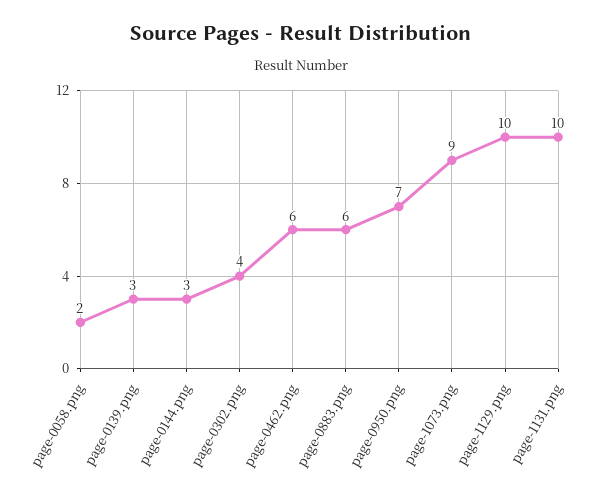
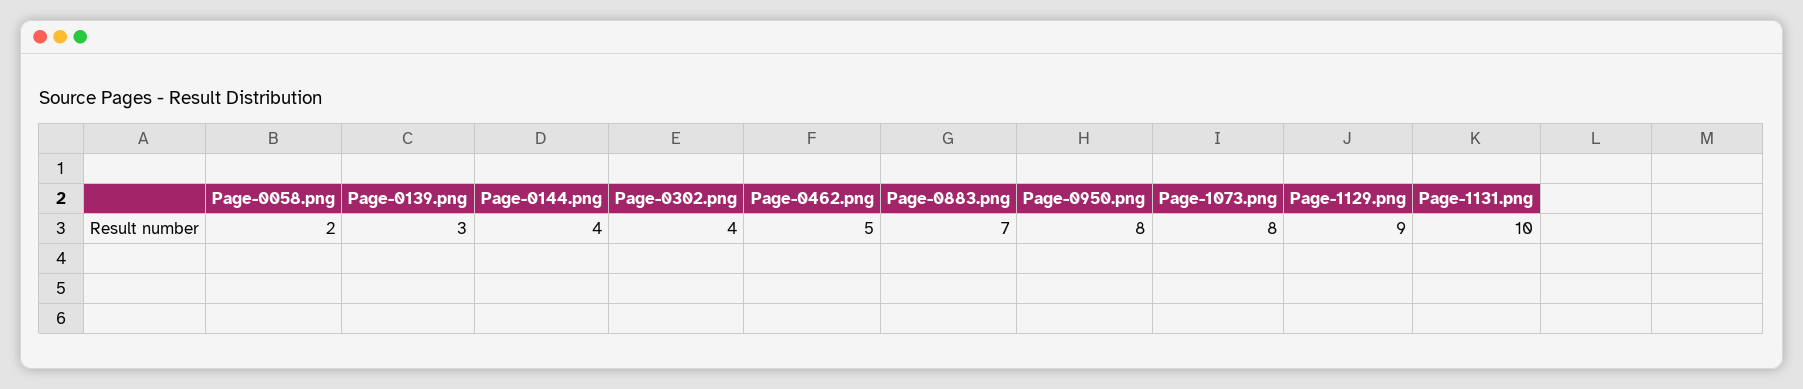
  {
    "page-0058.png": 2,
    "page-0139.png": 3,
-   "page-0144.png": 3,
+   "page-0144.png": 4,
    "page-0302.png": 4,
-   "page-0462.png": 6,
+   "page-0462.png": 5,
-   "page-0883.png": 6,
+   "page-0883.png": 7,
-   "page-0950.png": 7,
+   "page-0950.png": 8,
-   "page-1073.png": 9,
+   "page-1073.png": 8,
-   "page-1129.png": 10,
+   "page-1129.png": 9,
    "page-1131.png": 10
  }

